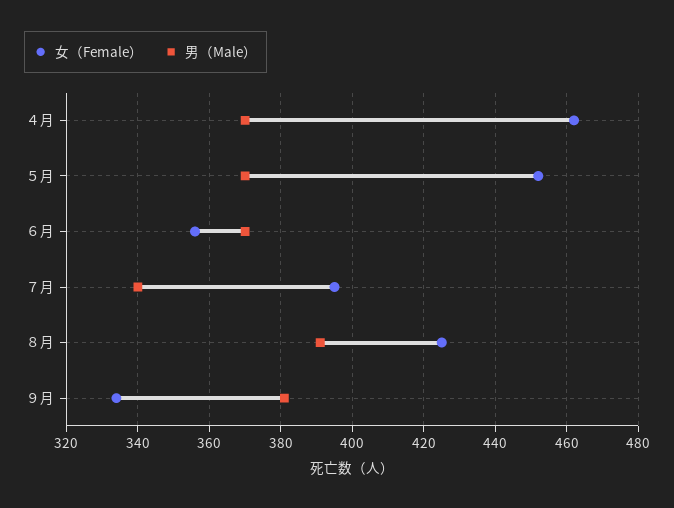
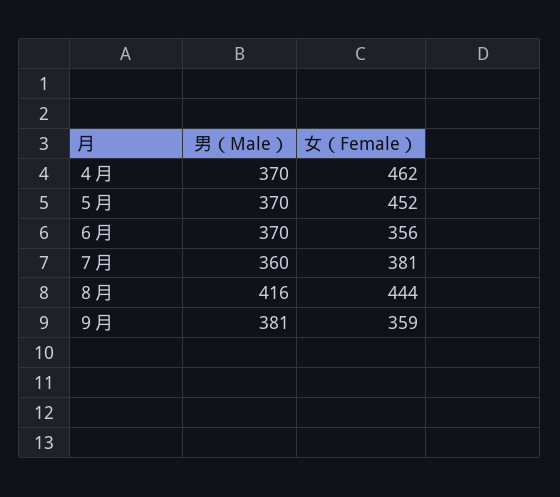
  {
    "女（Female）": {
      "４月": 462,
      "５月": 452,
      "６月": 356,
-     "７月": 395,
+     "７月": 381,
-     "８月": 425,
+     "８月": 444,
-     "９月": 335
+     "９月": 359
    },
    "男（Male）": {
      "４月": 370,
      "５月": 370,
      "６月": 370,
-     "７月": 340,
+     "７月": 360,
-     "８月": 390,
+     "８月": 416,
      "９月": 381
    }
  }

